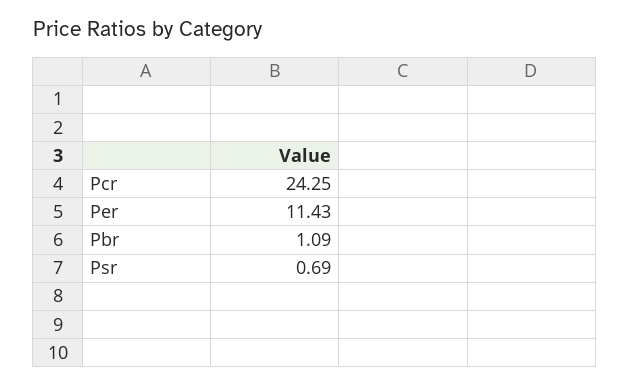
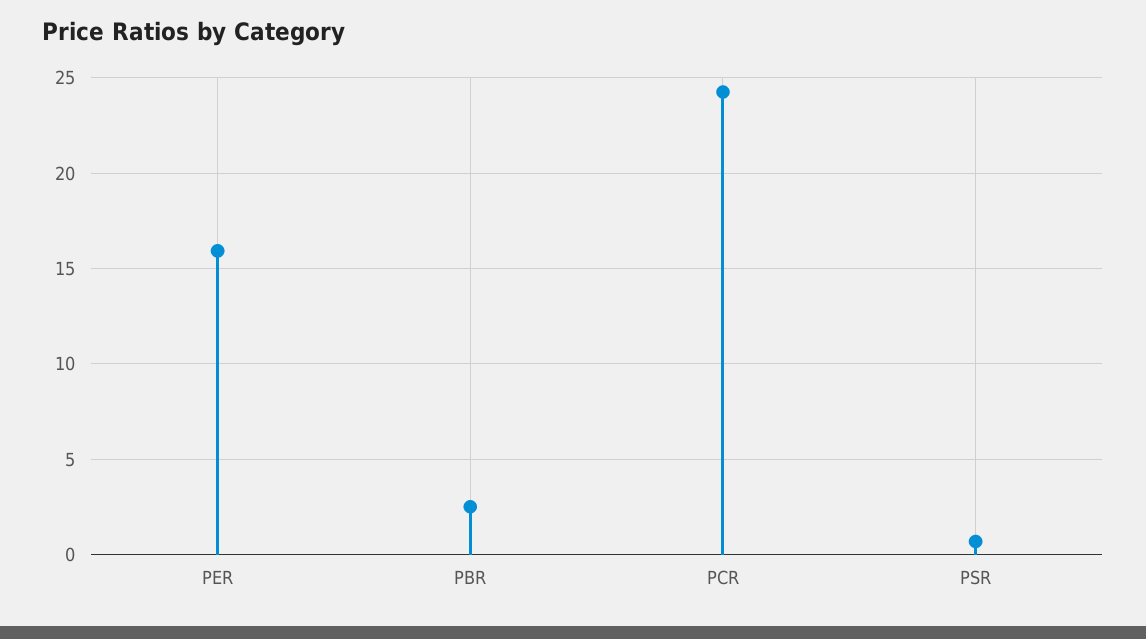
  {
    "Pcr": 24.25,
-   "Per": 11.43,
+   "Per": 16,
-   "Pbr": 1.09,
+   "Pbr": 2.5,
    "Psr": 0.69
  }

